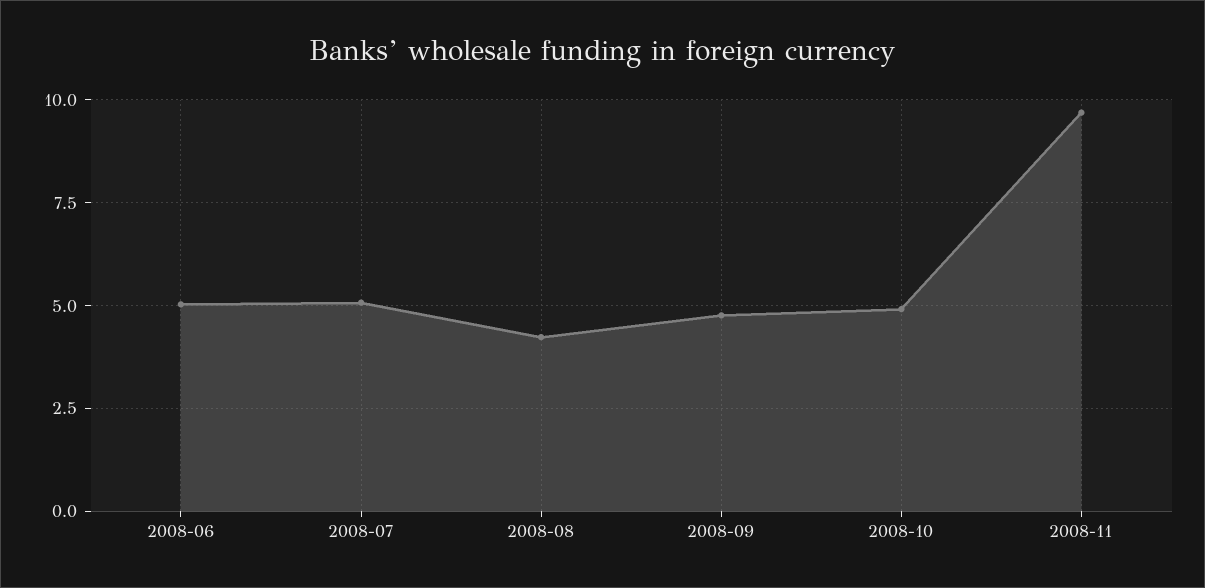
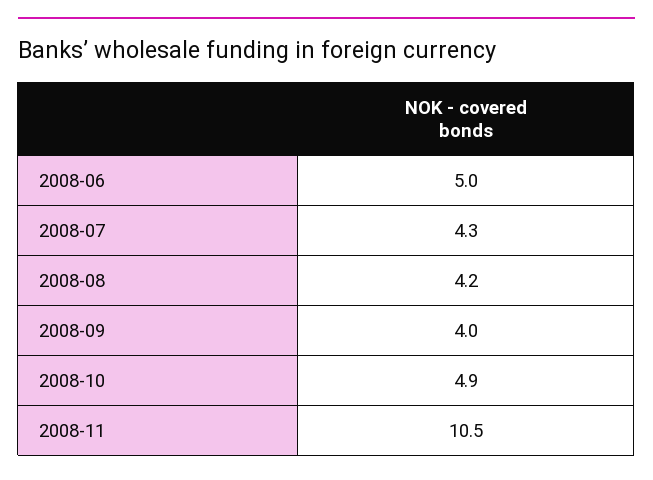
  {
    "2008-06": 5,
-   "2008-07": 5,
+   "2008-07": 4.3,
    "2008-08": 4.2,
-   "2008-09": 4.75,
+   "2008-09": 4,
    "2008-10": 4.9,
-   "2008-11": 9.75
+   "2008-11": 10.5
  }

